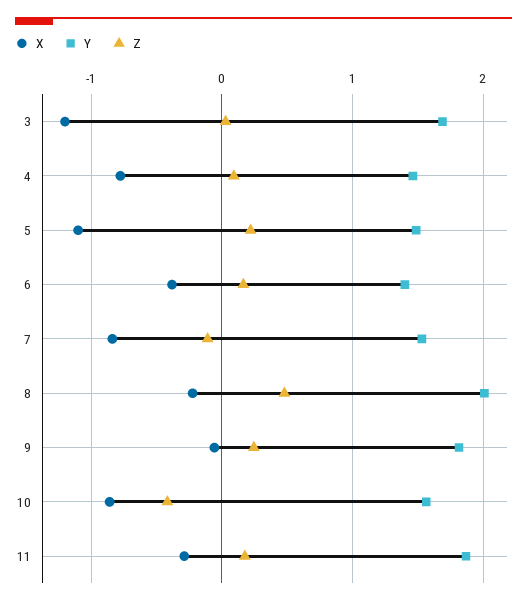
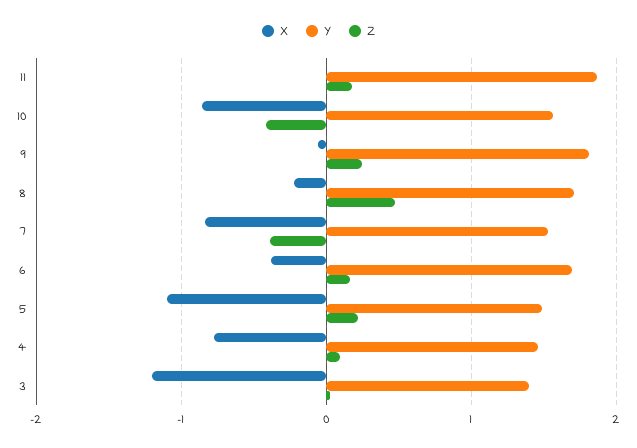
  {
    "X": {
      "3": -1.2,
      "4": -0.8,
      "5": -1.1,
      "6": -0.4,
      "7": -0.8,
      "8": -0.2,
      "9": -0.1,
      "10": -0.9,
-     "11": -0.3
+     "11": 0
    },
    "Y": {
-     "3": 1.7,
+     "3": 1.4,
      "4": 1.5,
      "5": 1.5,
-     "6": 1.4,
+     "6": 1.7,
      "7": 1.5,
-     "8": 2,
+     "8": 1.7,
      "9": 1.8,
      "10": 1.6,
      "11": 1.9
    },
    "Z": {
      "3": 0,
      "4": 0.1,
      "5": 0.2,
      "6": 0.2,
-     "7": -0.1,
+     "7": -0.4,
      "8": 0.5,
      "9": 0.2,
      "10": -0.4,
      "11": 0.2
    }
  }

